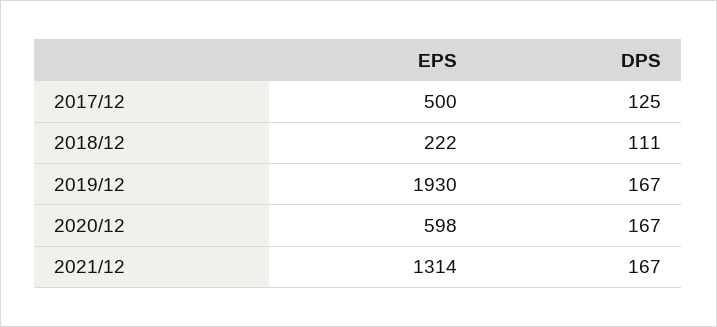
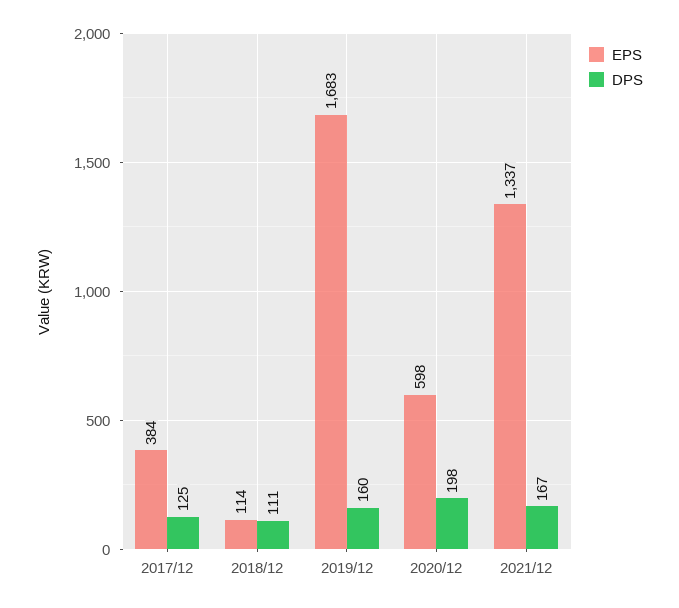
  {
    "EPS": {
-     "2017/12": 500,
+     "2017/12": 384,
-     "2018/12": 222,
+     "2018/12": 114,
-     "2019/12": 1930,
+     "2019/12": 1683,
      "2020/12": 598,
-     "2021/12": 1314
+     "2021/12": 1337
    },
    "DPS": {
      "2017/12": 125,
      "2018/12": 111,
-     "2019/12": 167,
+     "2019/12": 160,
-     "2020/12": 167,
+     "2020/12": 198,
      "2021/12": 167
    }
  }

